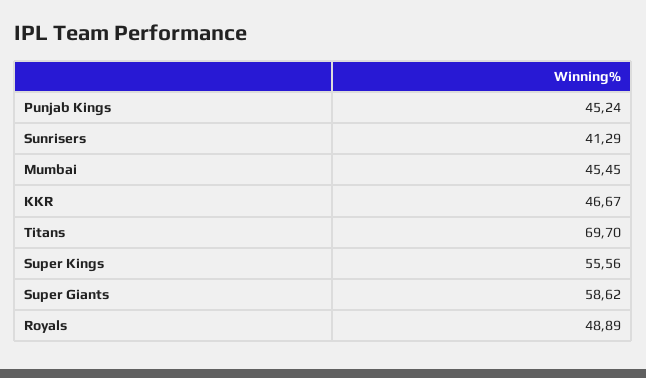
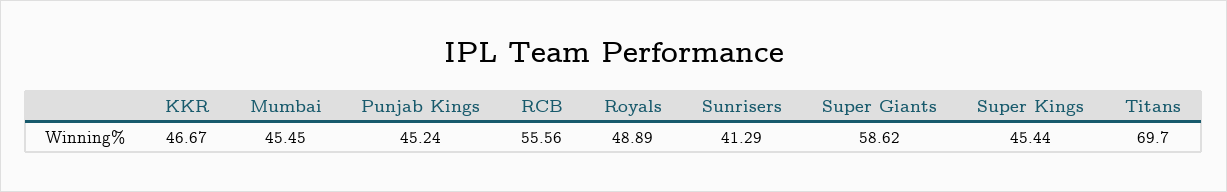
  {
    "Punjab Kings": 45.24,
    "Sunrisers": 41.29,
    "Mumbai": 45.45,
    "KKR": 46.67,
    "Titans": 69.7,
-   "Super Kings": 55.56,
+   "Super Kings": 45.44,
    "Super Giants": 58.62,
-   "Royals": 48.89
+   "Royals": 48.89,
+   "RCB": 55.56
  }

